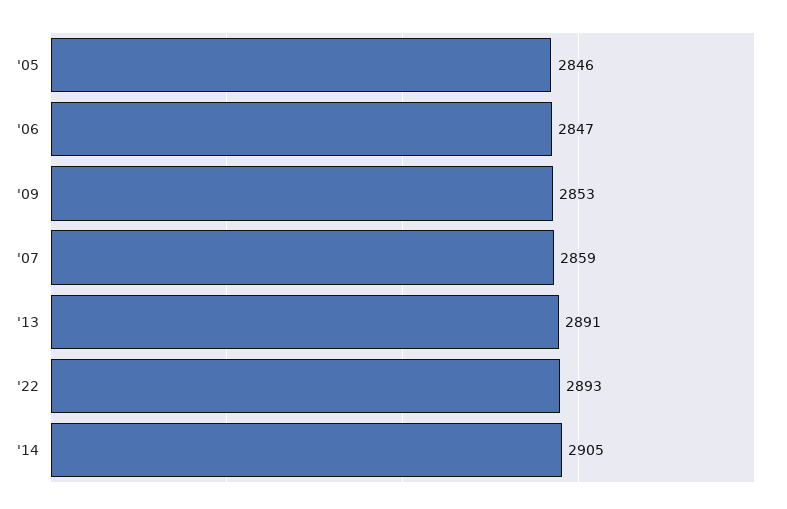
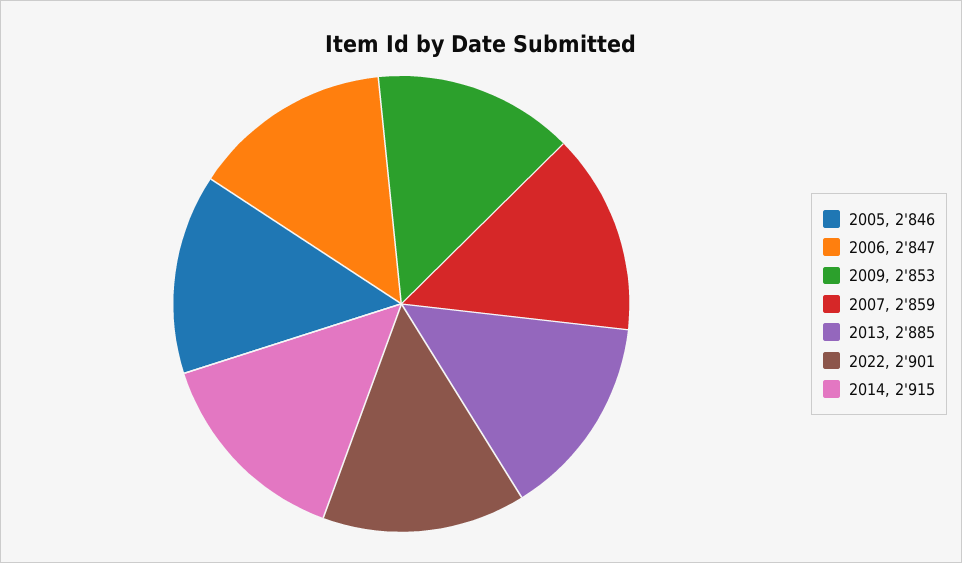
  {
    "'05": 2846,
    "'06": 2847,
    "'09": 2853,
    "'07": 2859,
-   "'13": 2891,
+   "'13": 2885,
-   "'22": 2893,
+   "'22": 2901,
-   "'14": 2905
+   "'14": 2915
  }

